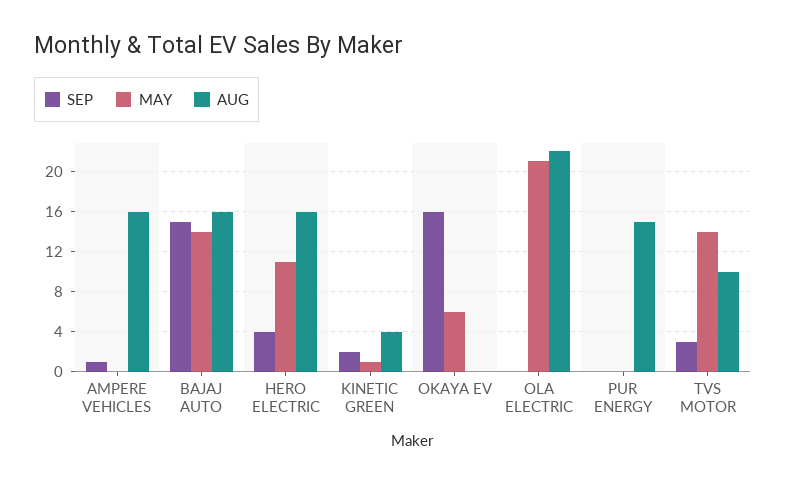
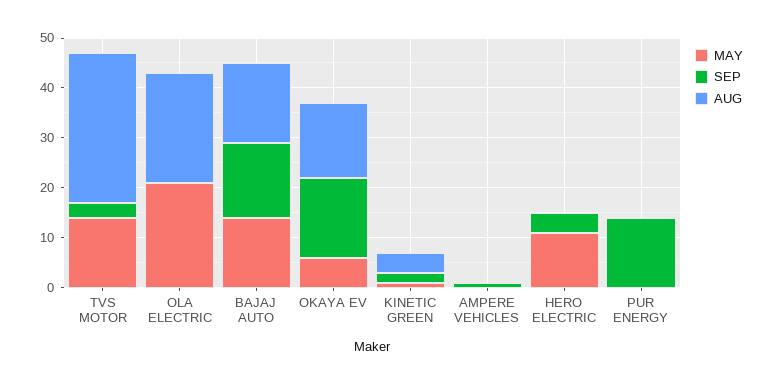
  {
    "SEP": {
      "AMPERE VEHICLES": 1,
      "BAJAJ AUTO": 15,
      "HERO ELECTRIC": 4,
      "KINETIC GREEN": 2,
      "OKAYA EV": 16,
      "OLA ELECTRIC": 0,
-     "PUR ENERGY": 0,
+     "PUR ENERGY": 15,
      "TVS MOTOR": 3
    },
    "MAY": {
      "AMPERE VEHICLES": 0,
      "BAJAJ AUTO": 14,
      "HERO ELECTRIC": 11,
      "KINETIC GREEN": 1,
      "OKAYA EV": 6,
      "OLA ELECTRIC": 21,
      "PUR ENERGY": 0,
      "TVS MOTOR": 14
    },
    "AUG": {
-     "AMPERE VEHICLES": 16,
+     "AMPERE VEHICLES": 0,
      "BAJAJ AUTO": 16,
-     "HERO ELECTRIC": 16,
+     "HERO ELECTRIC": 0,
      "KINETIC GREEN": 4,
-     "OKAYA EV": 0,
+     "OKAYA EV": 15,
      "OLA ELECTRIC": 22,
-     "PUR ENERGY": 15,
+     "PUR ENERGY": 0,
-     "TVS MOTOR": 10
+     "TVS MOTOR": 30
    }
  }

